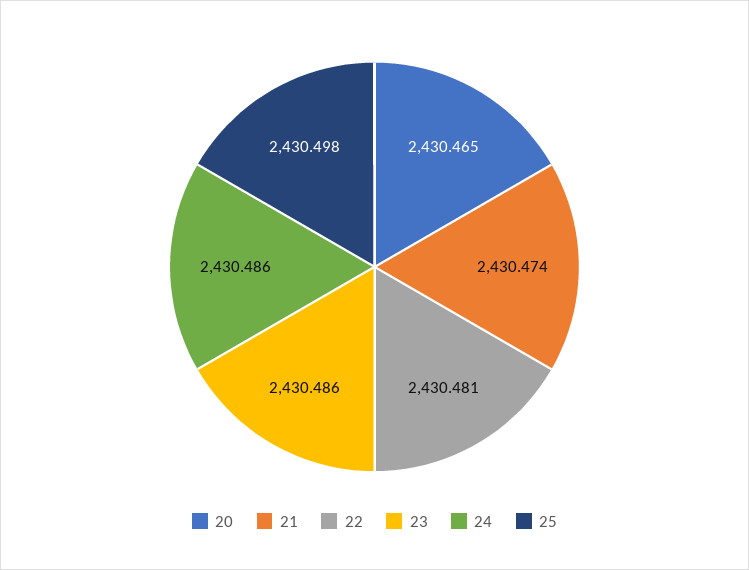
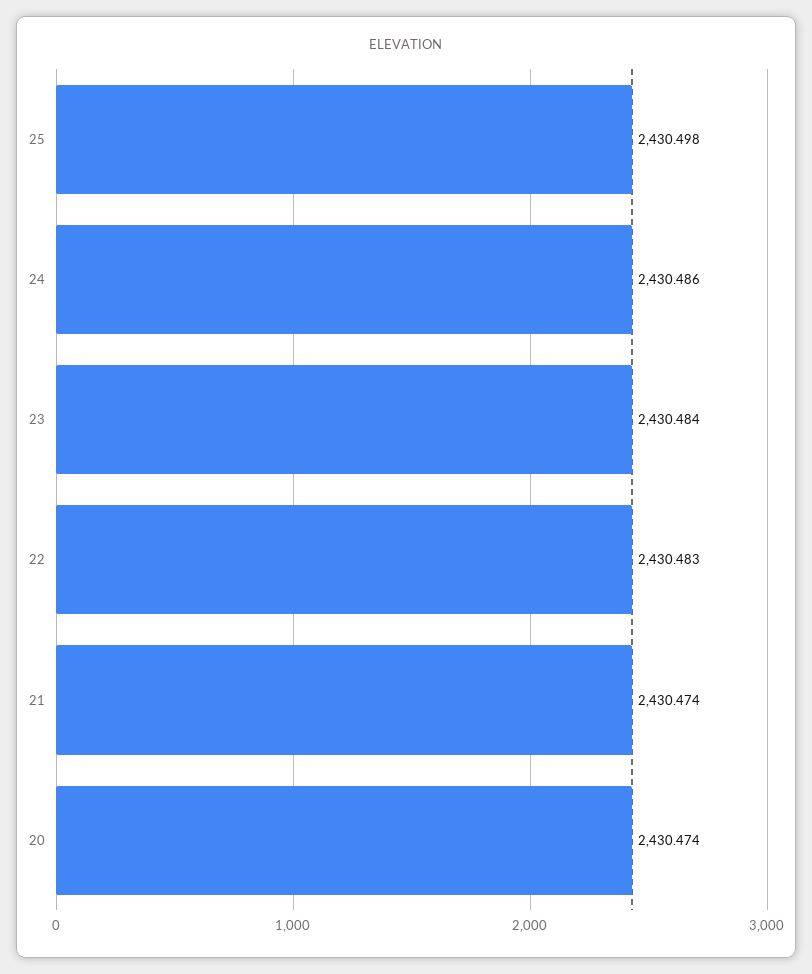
  {
-   "20": 2430.465,
+   "20": 2430.474,
    "21": 2430.474,
-   "22": 2430.481,
+   "22": 2430.483,
-   "23": 2430.486,
+   "23": 2430.484,
    "24": 2430.486,
    "25": 2430.498
  }

